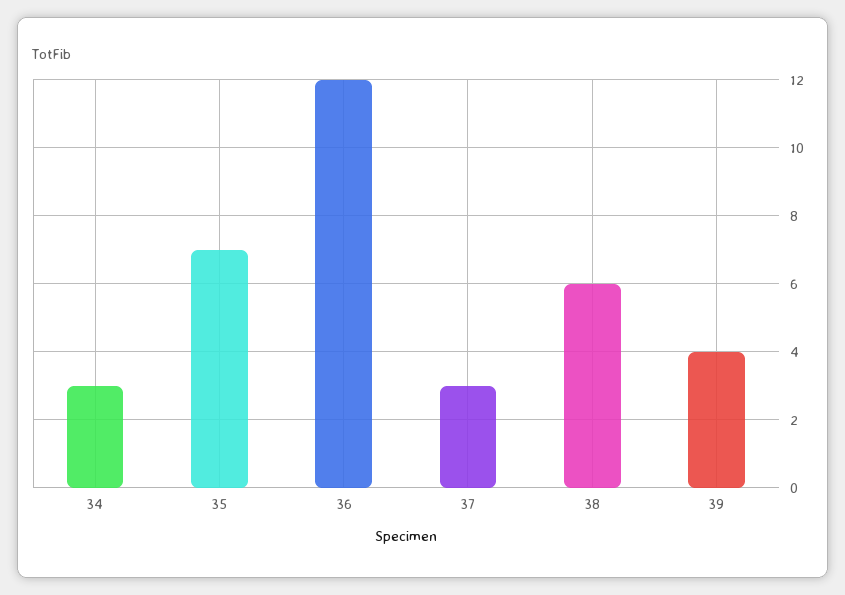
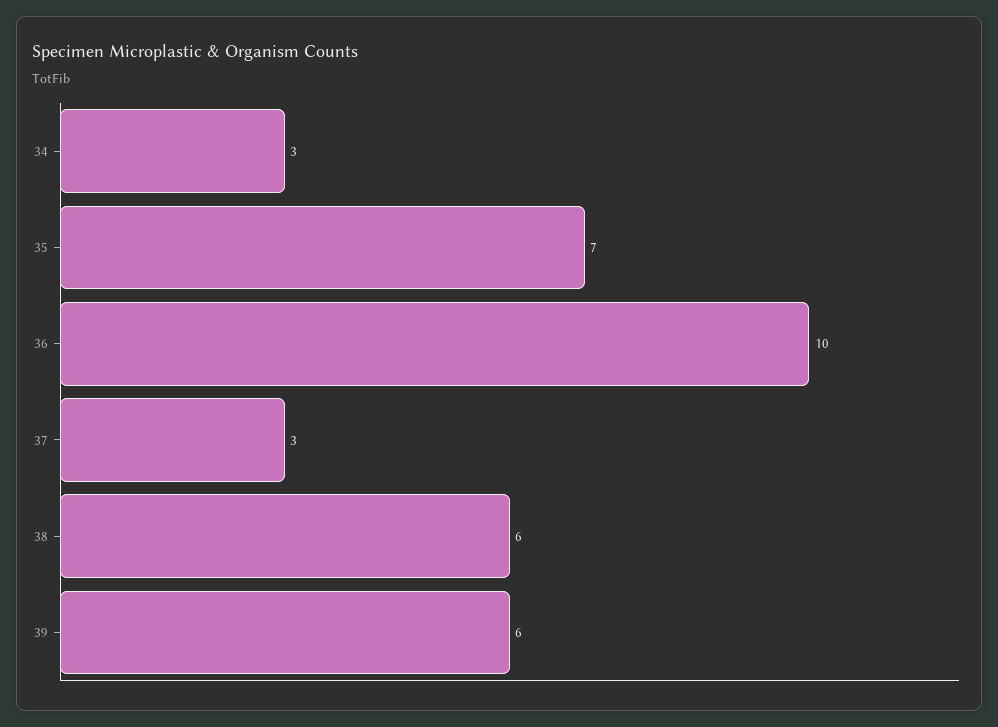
  {
    "34": 3,
    "35": 7,
-   "36": 12,
+   "36": 10,
    "37": 3,
    "38": 6,
-   "39": 4
+   "39": 6
  }

